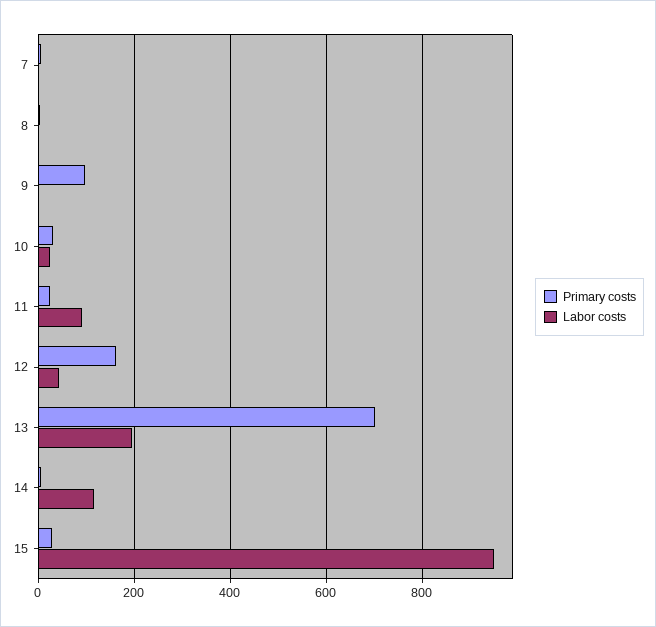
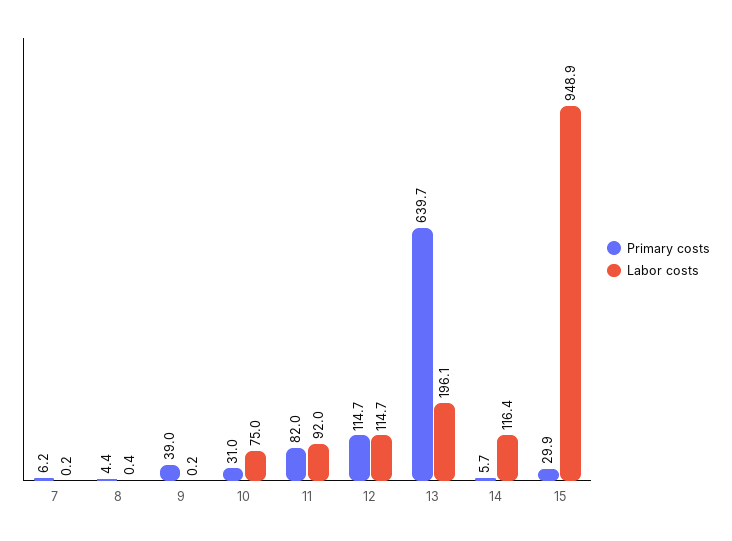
  {
    "Primary costs": {
      "7": 6.2,
      "8": 4.4,
-     "9": 100,
+     "9": 39,
      "10": 31,
-     "11": 20,
+     "11": 82,
-     "12": 160,
+     "12": 114.7,
-     "13": 700,
+     "13": 639.7,
      "14": 5.7,
      "15": 29.9
    },
    "Labor costs": {
      "7": 0.2,
      "8": 0.4,
      "9": 0.2,
-     "10": 20,
+     "10": 75,
      "11": 92,
-     "12": 40,
+     "12": 114.7,
      "13": 196.1,
      "14": 116.4,
      "15": 948.9
    }
  }

